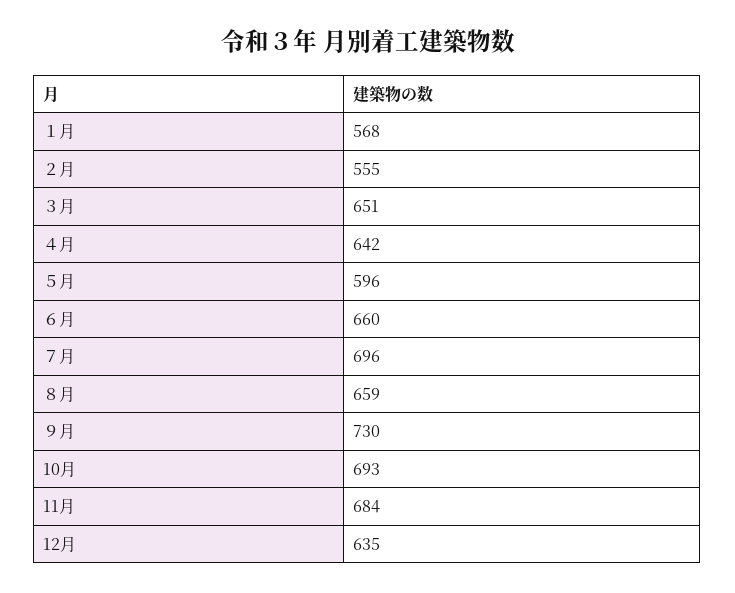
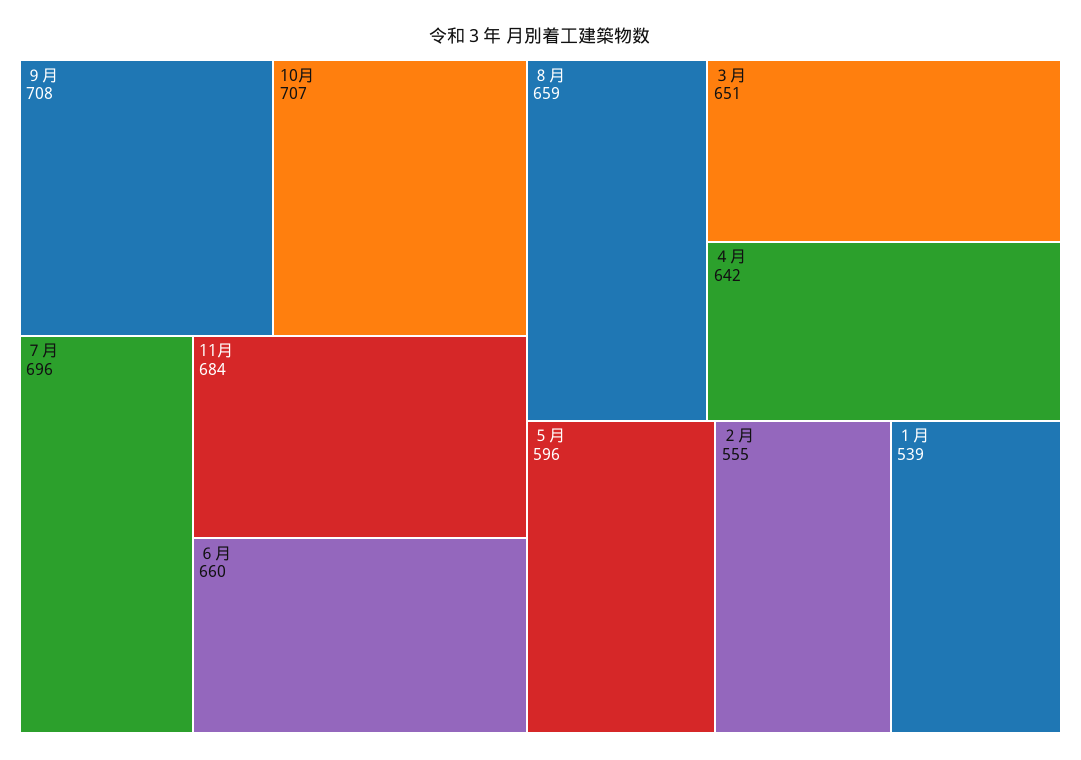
  {
-   "１月": 568,
+   "１月": 539,
    "２月": 555,
    "３月": 651,
    "４月": 642,
    "５月": 596,
    "６月": 660,
    "７月": 696,
    "８月": 659,
-   "９月": 730,
+   "９月": 708,
-   "10月": 693,
+   "10月": 707,
-   "11月": 684,
+   "11月": 684
-   "12月": 635
  }

